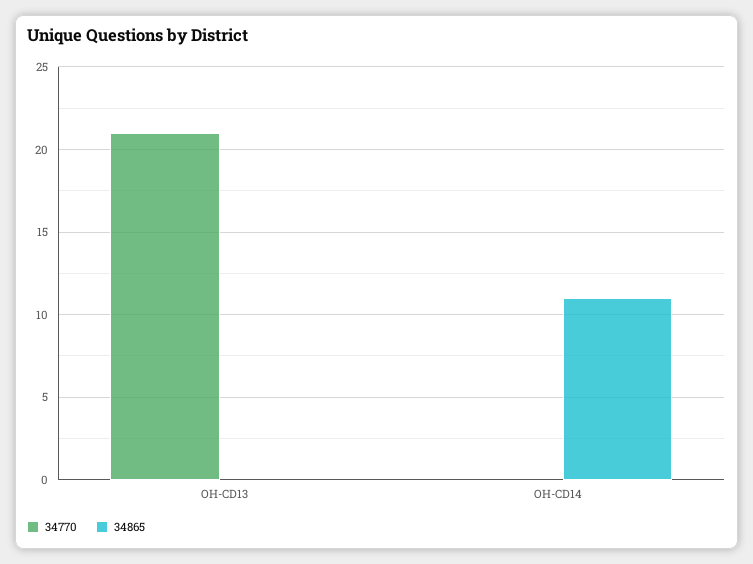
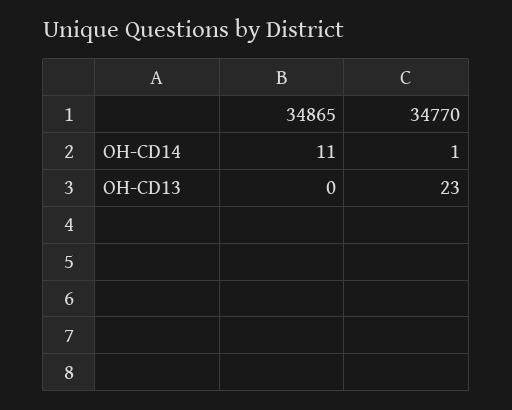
  {
    "34770": {
-     "OH-CD13": 21,
+     "OH-CD13": 23,
-     "OH-CD14": 0
+     "OH-CD14": 1
    },
    "34865": {
      "OH-CD13": 0,
      "OH-CD14": 11
    }
  }

